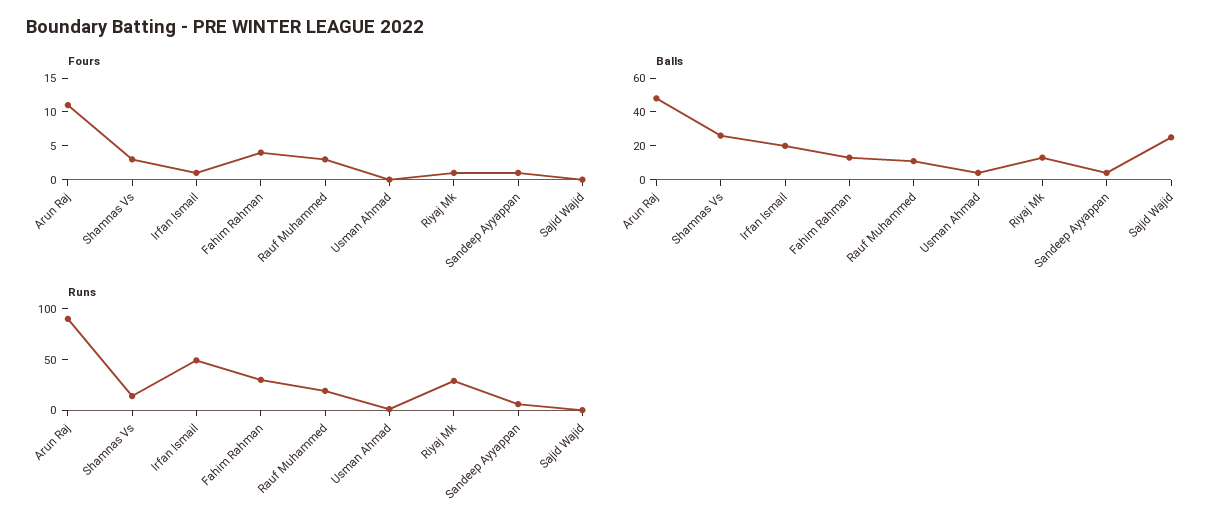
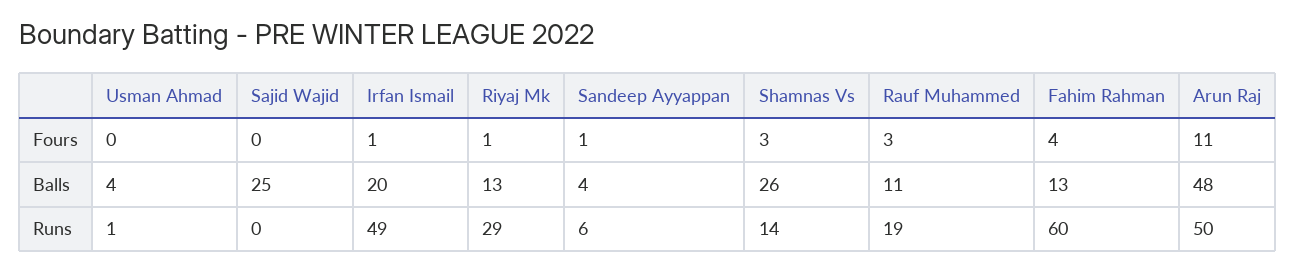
  {
    "Fours": {
      "Arun Raj": 11,
      "Shamnas Vs": 3,
      "Irfan Ismail": 1,
      "Fahim Rahman": 4,
      "Rauf Muhammed": 3,
      "Usman Ahmad": 0,
      "Riyaj Mk": 1,
      "Sandeep Ayyappan": 1,
      "Sajid Wajid": 0
    },
    "Balls": {
      "Arun Raj": 48,
      "Shamnas Vs": 26,
      "Irfan Ismail": 20,
      "Fahim Rahman": 13,
      "Rauf Muhammed": 11,
      "Usman Ahmad": 4,
      "Riyaj Mk": 13,
      "Sandeep Ayyappan": 4,
      "Sajid Wajid": 25
    },
    "Runs": {
-     "Arun Raj": 90,
+     "Arun Raj": 50,
      "Shamnas Vs": 14,
      "Irfan Ismail": 49,
-     "Fahim Rahman": 30,
+     "Fahim Rahman": 60,
      "Rauf Muhammed": 19,
      "Usman Ahmad": 1,
      "Riyaj Mk": 29,
      "Sandeep Ayyappan": 6,
      "Sajid Wajid": 0
    }
  }

